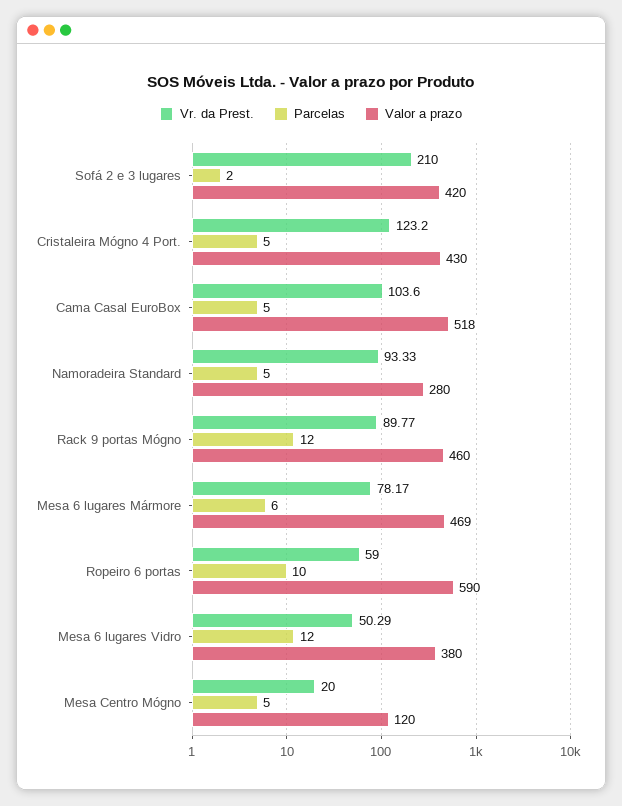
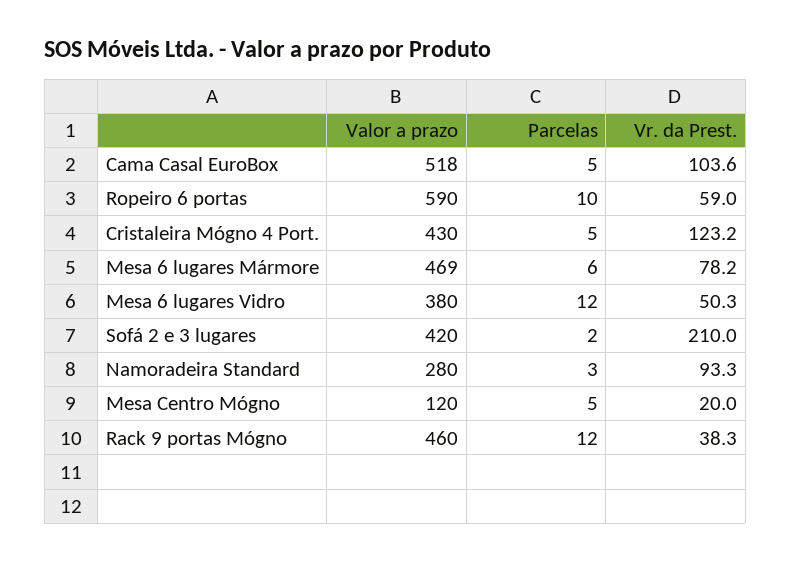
  {
    "Vr. da Prest.": {
      "Sofá 2 e 3 lugares": 210,
      "Cristaleira Mógno 4 Port.": 123.2,
      "Cama Casal EuroBox": 103.6,
      "Namoradeira Standard": 93.33,
-     "Rack 9 portas Mógno": 89.77,
+     "Rack 9 portas Mógno": 38.3,
      "Mesa 6 lugares Mármore": 78.17,
      "Ropeiro 6 portas": 59,
      "Mesa 6 lugares Vidro": 50.29,
      "Mesa Centro Mógno": 20
    },
    "Parcelas": {
      "Sofá 2 e 3 lugares": 2,
      "Cristaleira Mógno 4 Port.": 5,
      "Cama Casal EuroBox": 5,
-     "Namoradeira Standard": 5,
+     "Namoradeira Standard": 3,
      "Rack 9 portas Mógno": 12,
      "Mesa 6 lugares Mármore": 6,
      "Ropeiro 6 portas": 10,
      "Mesa 6 lugares Vidro": 12,
      "Mesa Centro Mógno": 5
    },
    "Valor a prazo": {
      "Sofá 2 e 3 lugares": 420,
      "Cristaleira Mógno 4 Port.": 430,
      "Cama Casal EuroBox": 518,
      "Namoradeira Standard": 280,
      "Rack 9 portas Mógno": 460,
      "Mesa 6 lugares Mármore": 469,
      "Ropeiro 6 portas": 590,
      "Mesa 6 lugares Vidro": 380,
      "Mesa Centro Mógno": 120
    }
  }

